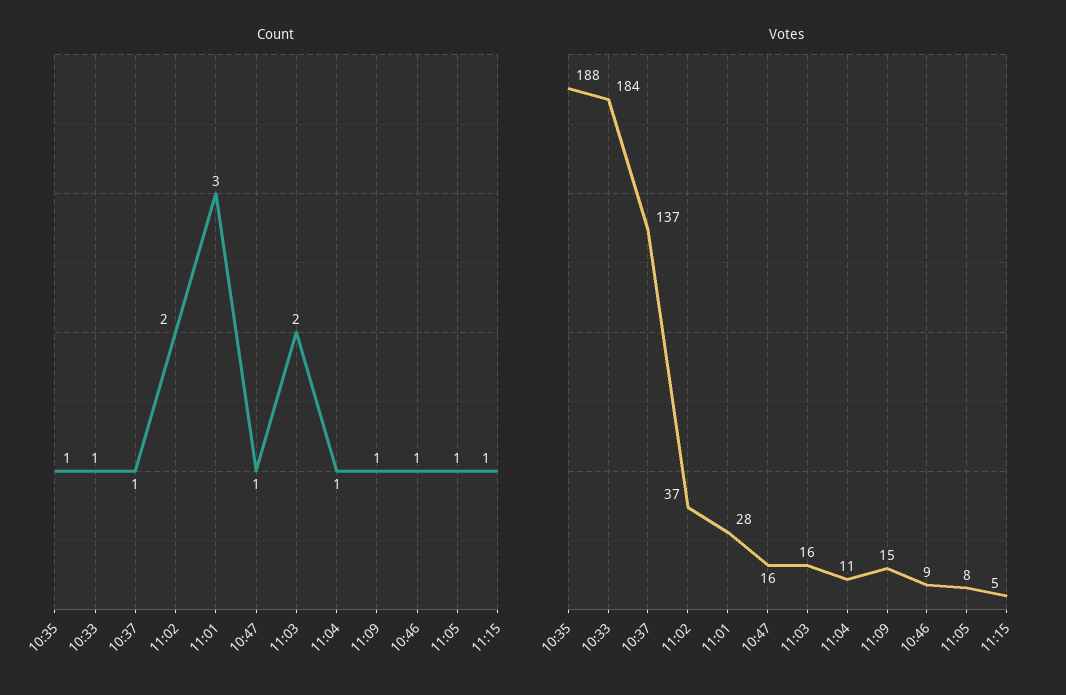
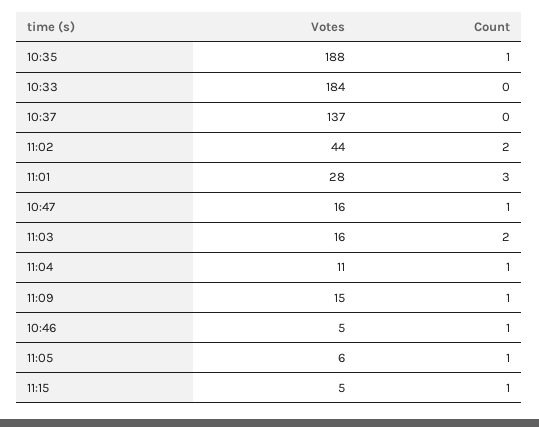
  {
    "Count": {
      "10:35": 1,
-     "10:33": 1,
+     "10:33": 0,
-     "10:37": 1,
+     "10:37": 0,
      "11:02": 2,
      "11:01": 3,
      "10:47": 1,
      "11:03": 2,
      "11:04": 1,
      "11:09": 1,
      "10:46": 1,
      "11:05": 1,
      "11:15": 1
    },
    "Votes": {
      "10:35": 188,
      "10:33": 184,
      "10:37": 137,
-     "11:02": 37,
+     "11:02": 44,
      "11:01": 28,
      "10:47": 16,
      "11:03": 16,
      "11:04": 11,
      "11:09": 15,
-     "10:46": 9,
+     "10:46": 5,
-     "11:05": 8,
+     "11:05": 6,
      "11:15": 5
    }
  }

